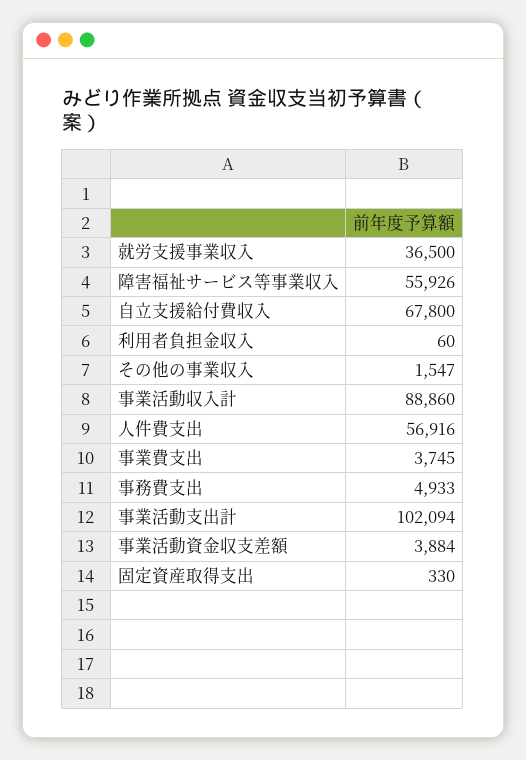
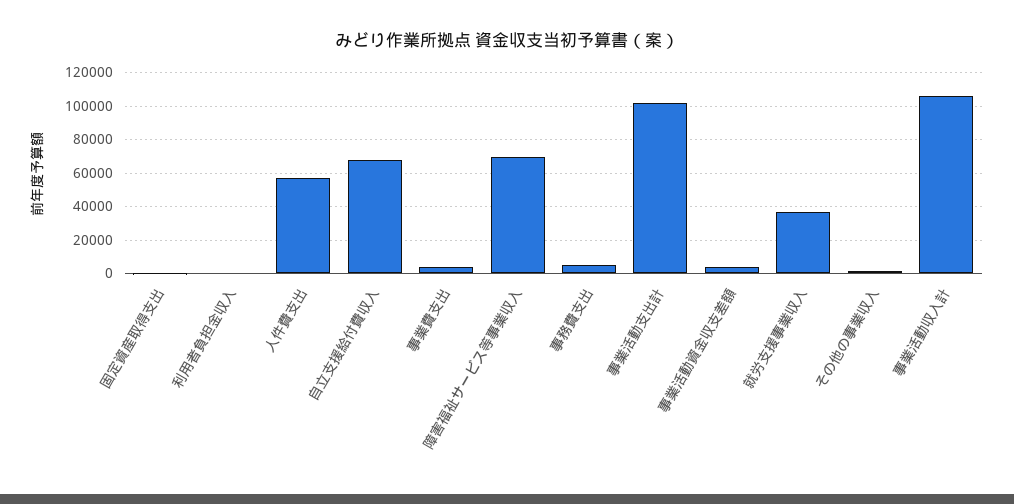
  {
    "就労支援事業収入": 36500,
-   "障害福祉サービス等事業収入": 55926,
+   "障害福祉サービス等事業収入": 70000,
    "自立支援給付費収入": 67800,
    "利用者負担金収入": 60,
    "その他の事業収入": 1547,
-   "事業活動収入計": 88860,
+   "事業活動収入計": 105000,
    "人件費支出": 56916,
    "事業費支出": 3745,
    "事務費支出": 4933,
    "事業活動支出計": 102094,
    "事業活動資金収支差額": 3884,
    "固定資産取得支出": 330
  }

